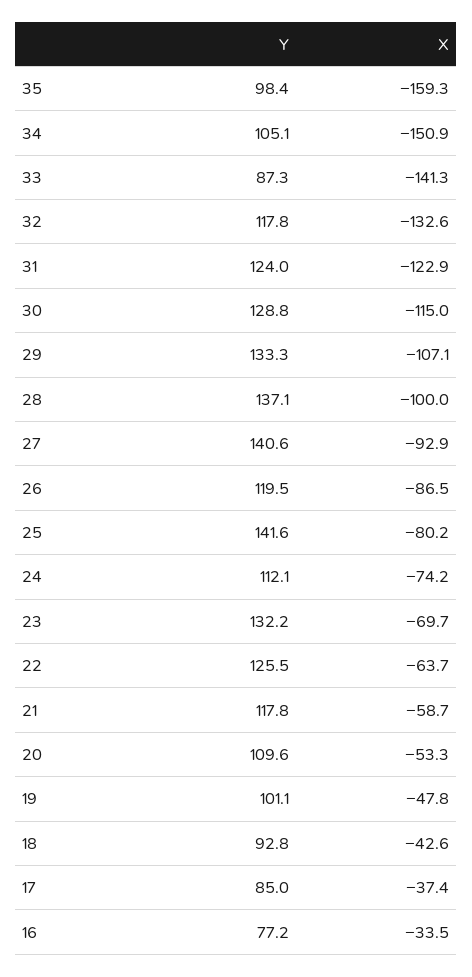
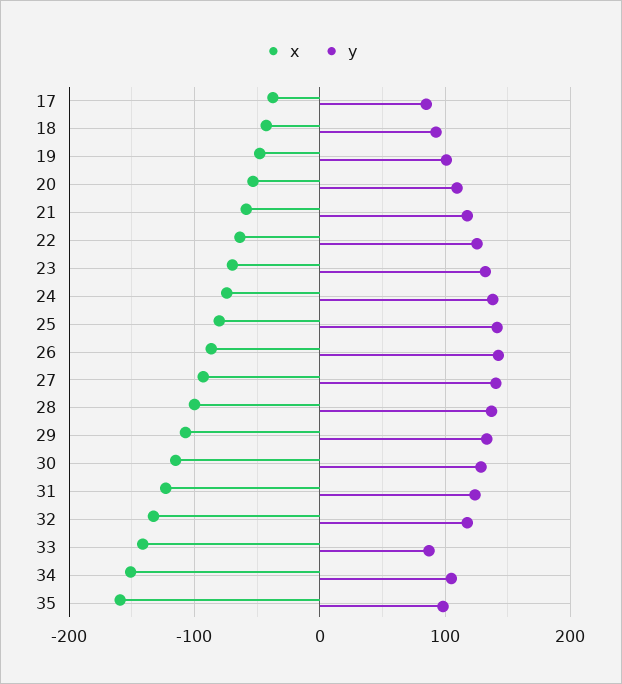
  {
    "Y": {
      "35": 98.4,
      "34": 105.1,
      "33": 87.3,
      "32": 117.8,
      "31": 124,
      "30": 128.8,
      "29": 133.3,
      "28": 137.1,
      "27": 140.6,
-     "26": 119.5,
+     "26": 140,
      "25": 141.6,
-     "24": 112.1,
+     "24": 140,
      "23": 132.2,
      "22": 125.5,
      "21": 117.8,
      "20": 109.6,
      "19": 101.1,
      "18": 92.8,
-     "17": 85,
+     "17": 85
-     "16": 77.2
    },
    "X": {
      "35": -159.3,
      "34": -150.9,
      "33": -141.3,
      "32": -132.6,
      "31": -122.9,
      "30": -115,
      "29": -107.1,
      "28": -100,
      "27": -92.9,
      "26": -86.5,
      "25": -80.2,
      "24": -74.2,
      "23": -69.7,
      "22": -63.7,
      "21": -58.7,
      "20": -53.3,
      "19": -47.8,
      "18": -42.6,
-     "17": -37.4,
+     "17": -37.4
-     "16": -33.5
    }
  }

